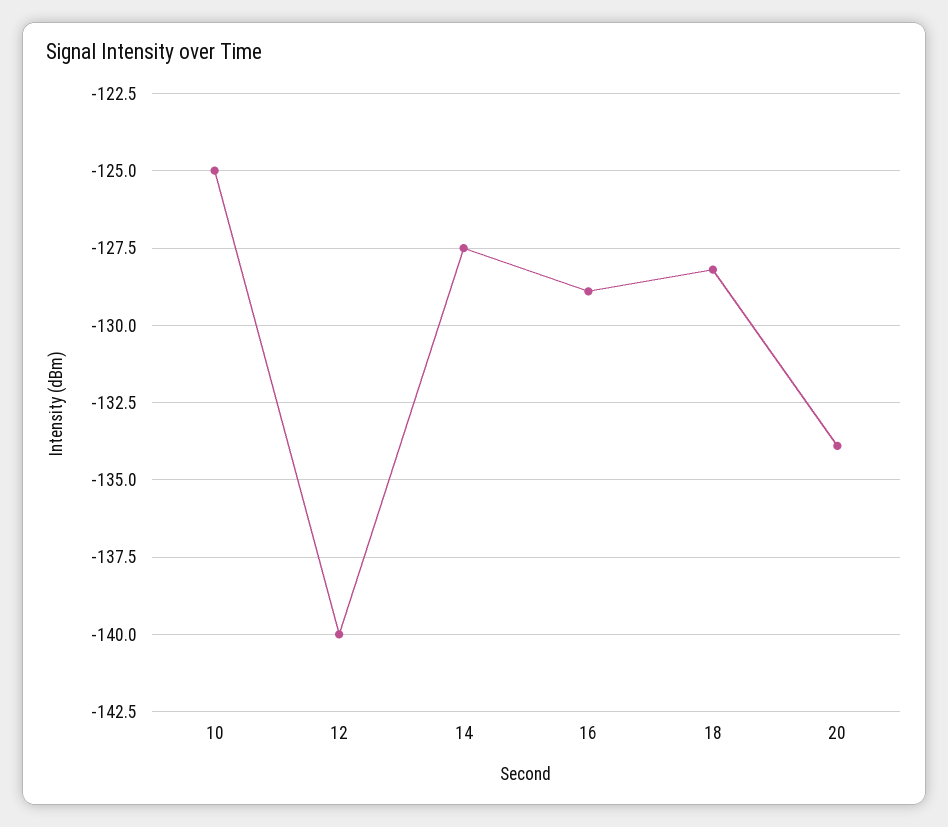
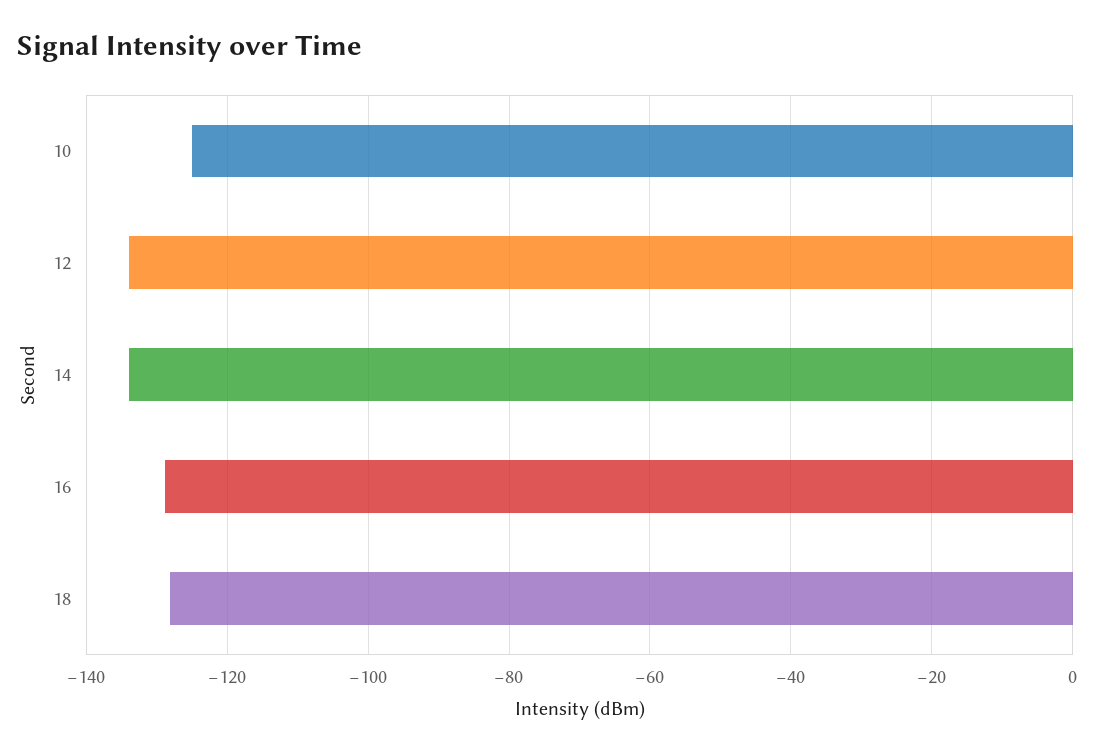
  {
    "10": -125,
-   "12": -140,
+   "12": -134,
-   "14": -127.5,
+   "14": -134,
    "16": -129,
-   "18": -128,
+   "18": -128
-   "20": -134
  }

